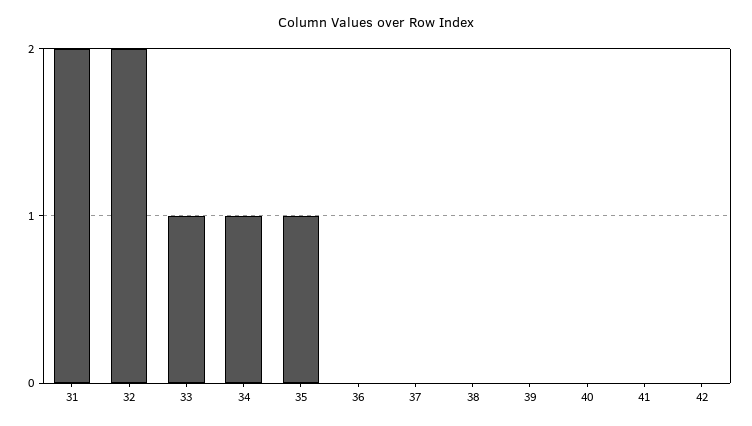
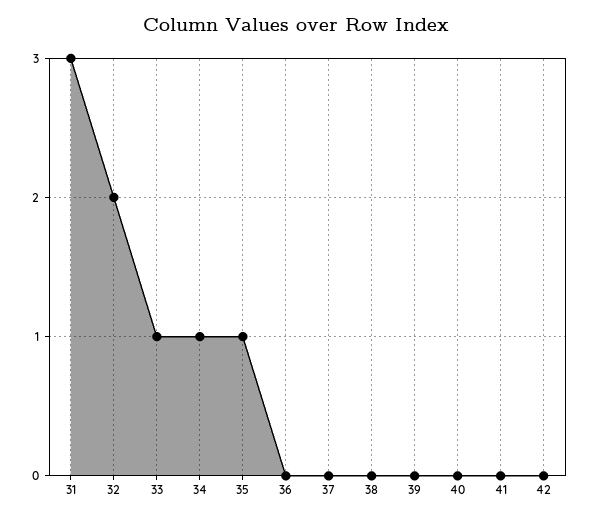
  {
-   "31": 2,
+   "31": 3,
    "32": 2,
    "33": 1,
    "34": 1,
    "35": 1,
    "36": 0,
    "37": 0,
    "38": 0,
    "39": 0,
    "40": 0,
    "41": 0,
    "42": 0
  }

